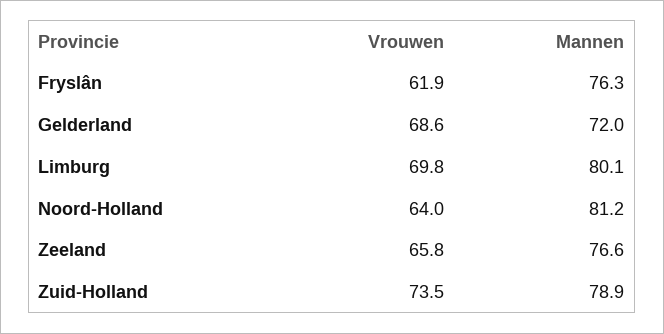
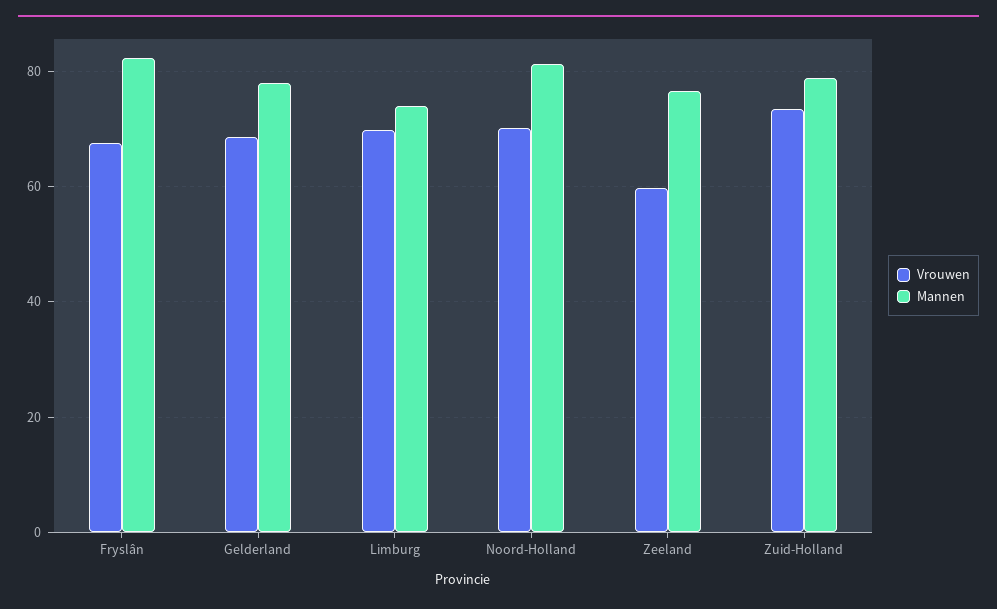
  {
    "Vrouwen": {
-     "Fryslân": 61.9,
+     "Fryslân": 68,
      "Gelderland": 68.6,
      "Limburg": 69.8,
-     "Noord-Holland": 64,
+     "Noord-Holland": 70,
-     "Zeeland": 65.8,
+     "Zeeland": 60,
      "Zuid-Holland": 73.5
    },
    "Mannen": {
-     "Fryslân": 76.3,
+     "Fryslân": 82,
-     "Gelderland": 72,
+     "Gelderland": 78,
-     "Limburg": 80.1,
+     "Limburg": 74,
      "Noord-Holland": 81.2,
      "Zeeland": 76.6,
      "Zuid-Holland": 78.9
    }
  }

